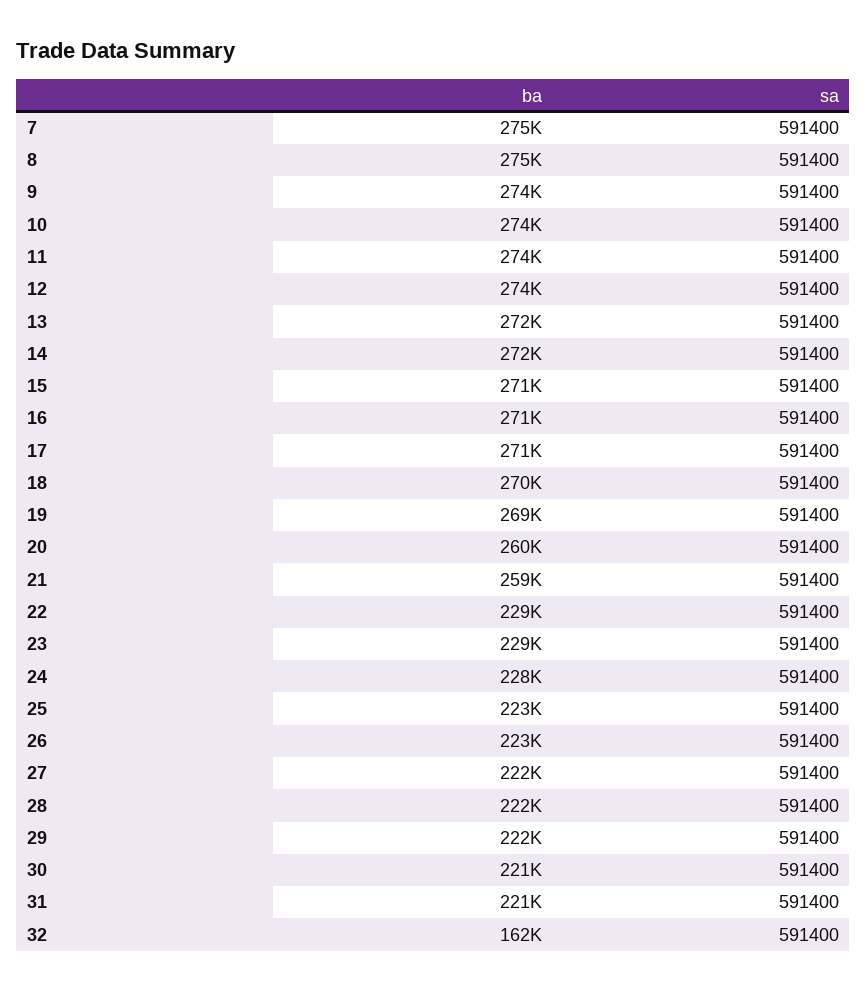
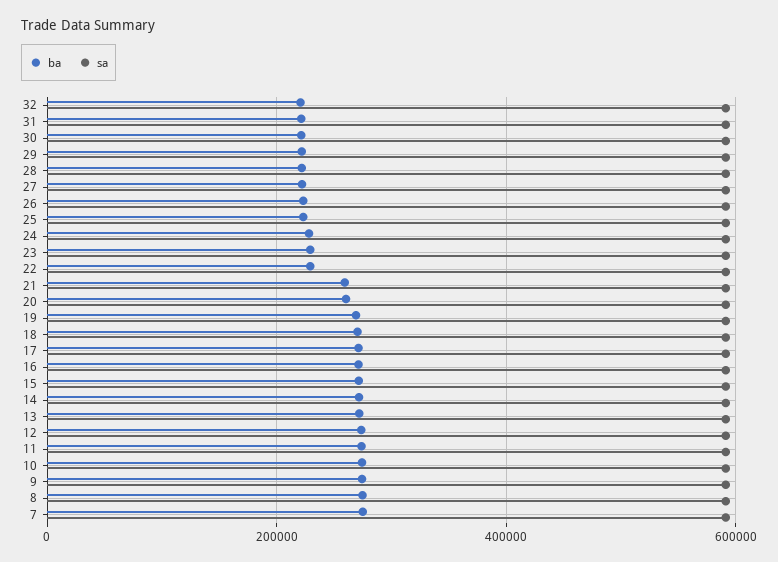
  {
    "ba": {
      "7": 275000,
      "8": 275000,
      "9": 274000,
      "10": 274000,
      "11": 274000,
      "12": 274000,
      "13": 272000,
      "14": 272000,
      "15": 271000,
      "16": 271000,
      "17": 271000,
      "18": 270000,
      "19": 269000,
      "20": 260000,
      "21": 259000,
      "22": 229000,
      "23": 229000,
      "24": 228000,
      "25": 223000,
      "26": 223000,
      "27": 222000,
      "28": 222000,
      "29": 222000,
      "30": 221000,
      "31": 221000,
-     "32": 162000
+     "32": 220000
    },
    "sa": {
      "7": 591400,
      "8": 591400,
      "9": 591400,
      "10": 591400,
      "11": 591400,
      "12": 591400,
      "13": 591400,
      "14": 591400,
      "15": 591400,
      "16": 591400,
      "17": 591400,
      "18": 591400,
      "19": 591400,
      "20": 591400,
      "21": 591400,
      "22": 591400,
      "23": 591400,
      "24": 591400,
      "25": 591400,
      "26": 591400,
      "27": 591400,
      "28": 591400,
      "29": 591400,
      "30": 591400,
      "31": 591400,
      "32": 591400
    }
  }

